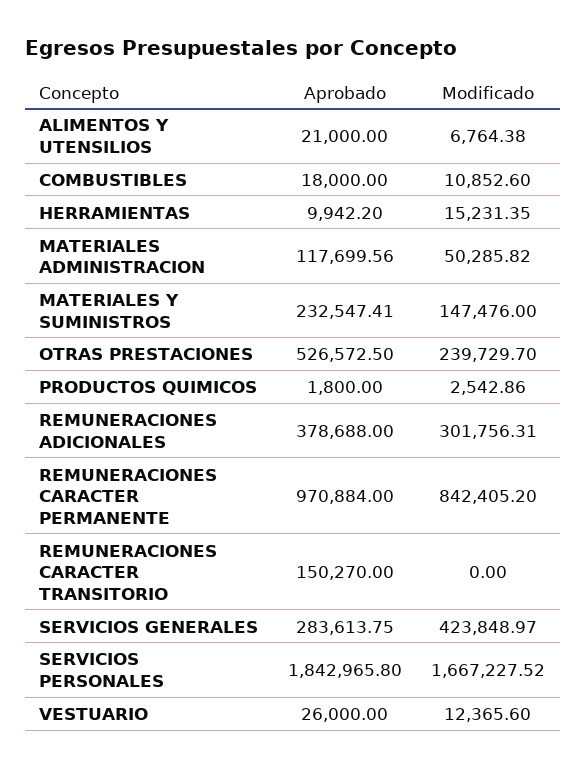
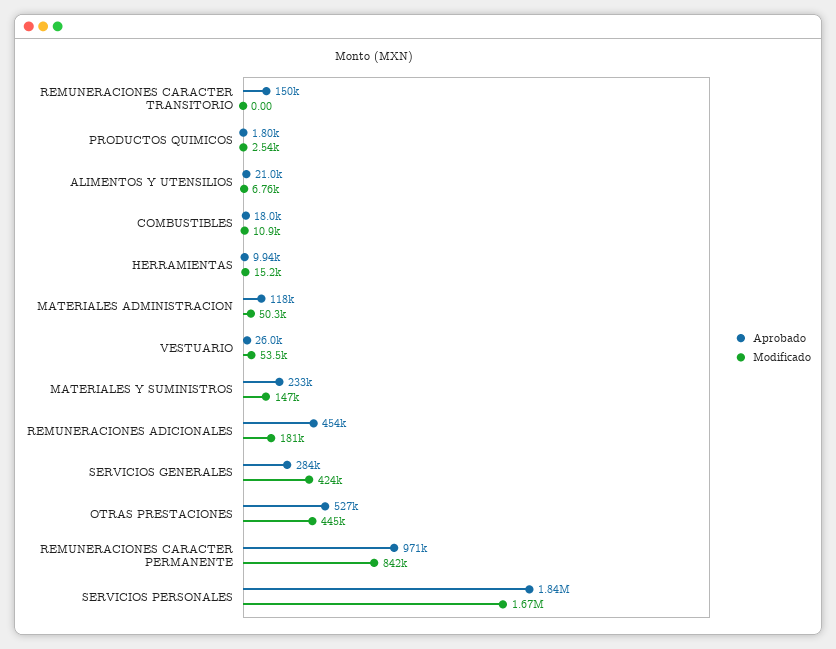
  {
    "Aprobado": {
      "ALIMENTOS Y UTENSILIOS": 21000,
      "COMBUSTIBLES": 18000,
      "HERRAMIENTAS": 9942.2,
      "MATERIALES ADMINISTRACION": 117699.56,
      "MATERIALES Y SUMINISTROS": 232547.41,
      "OTRAS PRESTACIONES": 526572.5,
      "PRODUCTOS QUIMICOS": 1800,
-     "REMUNERACIONES ADICIONALES": 378688,
+     "REMUNERACIONES ADICIONALES": 454000,
      "REMUNERACIONES CARACTER PERMANENTE": 970884,
      "REMUNERACIONES CARACTER TRANSITORIO": 150270,
      "SERVICIOS GENERALES": 283613.75,
      "SERVICIOS PERSONALES": 1842965.8,
      "VESTUARIO": 26000
    },
    "Modificado": {
      "ALIMENTOS Y UTENSILIOS": 6764.38,
      "COMBUSTIBLES": 10852.6,
      "HERRAMIENTAS": 15231.35,
      "MATERIALES ADMINISTRACION": 50285.82,
      "MATERIALES Y SUMINISTROS": 147476,
-     "OTRAS PRESTACIONES": 239729.7,
+     "OTRAS PRESTACIONES": 445000,
      "PRODUCTOS QUIMICOS": 2542.86,
-     "REMUNERACIONES ADICIONALES": 301756.31,
+     "REMUNERACIONES ADICIONALES": 181000,
      "REMUNERACIONES CARACTER PERMANENTE": 842405.2,
      "REMUNERACIONES CARACTER TRANSITORIO": 0,
      "SERVICIOS GENERALES": 423848.97,
      "SERVICIOS PERSONALES": 1667227.52,
-     "VESTUARIO": 12365.6
+     "VESTUARIO": 53500
    }
  }

